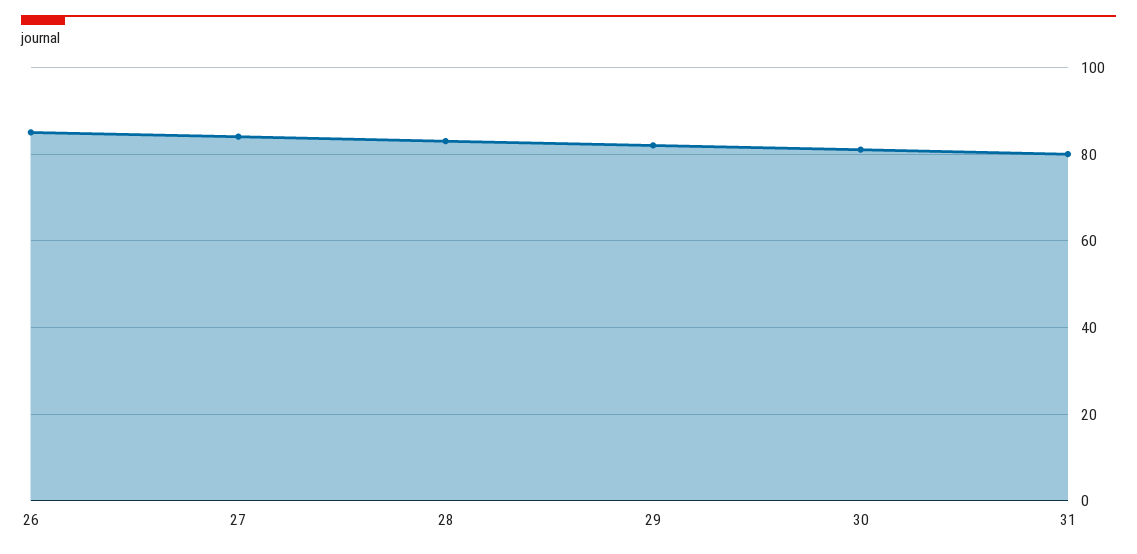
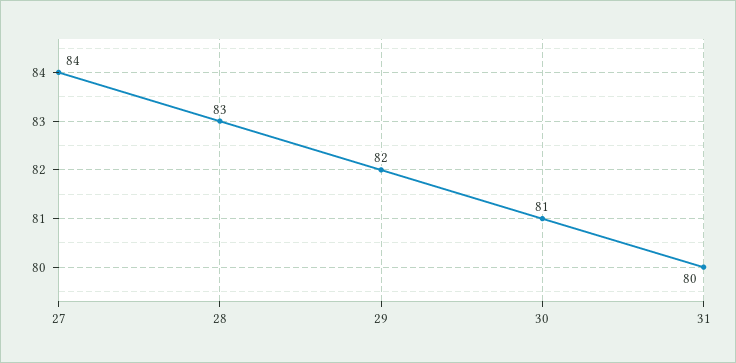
  {
-   "26": 85,
    "27": 84,
    "28": 83,
    "29": 82,
    "30": 81,
    "31": 80
  }

